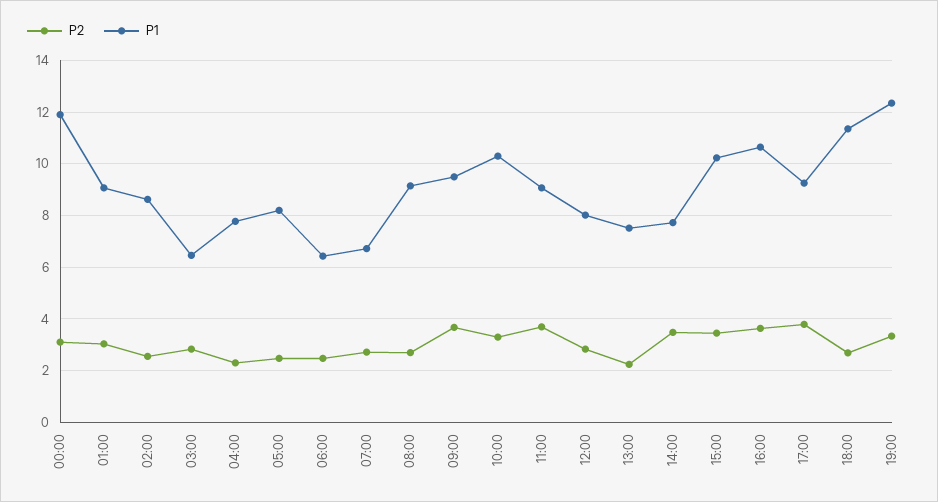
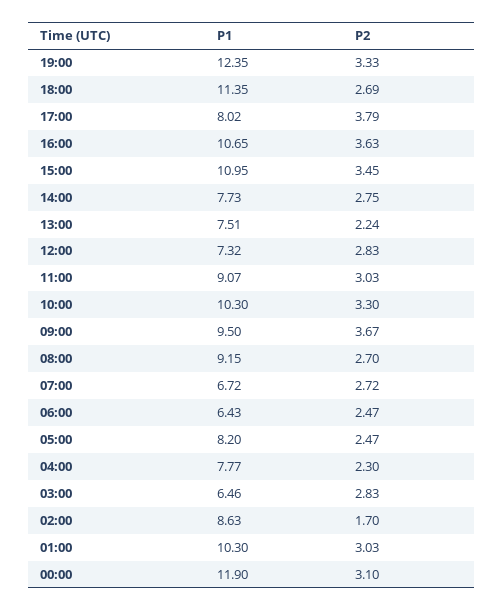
  {
    "P2": {
      "00:00": 3.1,
      "01:00": 3.03,
-     "02:00": 2.5,
+     "02:00": 1.7,
      "03:00": 2.83,
      "04:00": 2.3,
      "05:00": 2.47,
      "06:00": 2.47,
      "07:00": 2.72,
      "08:00": 2.7,
      "09:00": 3.67,
      "10:00": 3.3,
-     "11:00": 3.75,
+     "11:00": 3.03,
      "12:00": 2.83,
      "13:00": 2.24,
-     "14:00": 3.5,
+     "14:00": 2.75,
      "15:00": 3.45,
      "16:00": 3.63,
      "17:00": 3.79,
      "18:00": 2.69,
      "19:00": 3.33
    },
    "P1": {
      "00:00": 11.9,
-     "01:00": 9,
+     "01:00": 10.3,
      "02:00": 8.63,
      "03:00": 6.46,
      "04:00": 7.77,
      "05:00": 8.2,
      "06:00": 6.43,
      "07:00": 6.72,
      "08:00": 9.15,
      "09:00": 9.5,
      "10:00": 10.3,
      "11:00": 9.07,
-     "12:00": 8,
+     "12:00": 7.32,
      "13:00": 7.51,
      "14:00": 7.73,
-     "15:00": 10.25,
+     "15:00": 10.95,
      "16:00": 10.65,
-     "17:00": 9.25,
+     "17:00": 8.02,
      "18:00": 11.35,
      "19:00": 12.35
    }
  }

